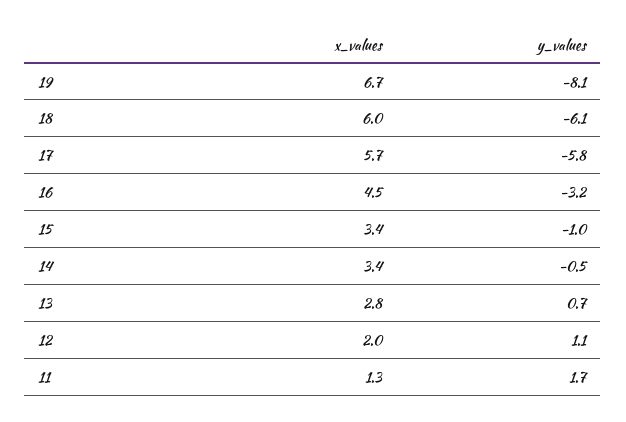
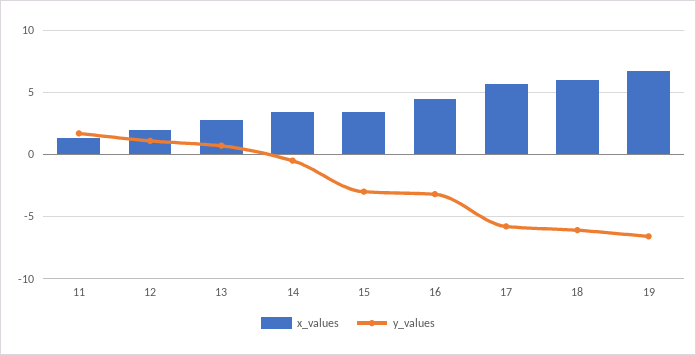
  {
    "x_values": {
      "19": 6.7,
      "18": 6,
      "17": 5.7,
      "16": 4.5,
      "15": 3.4,
      "14": 3.4,
      "13": 2.8,
      "12": 2,
      "11": 1.3
    },
    "y_values": {
-     "19": -8.1,
+     "19": -6.5,
      "18": -6.1,
      "17": -5.8,
      "16": -3.2,
-     "15": -1,
+     "15": -3,
      "14": -0.5,
      "13": 0.7,
      "12": 1.1,
      "11": 1.7
    }
  }

